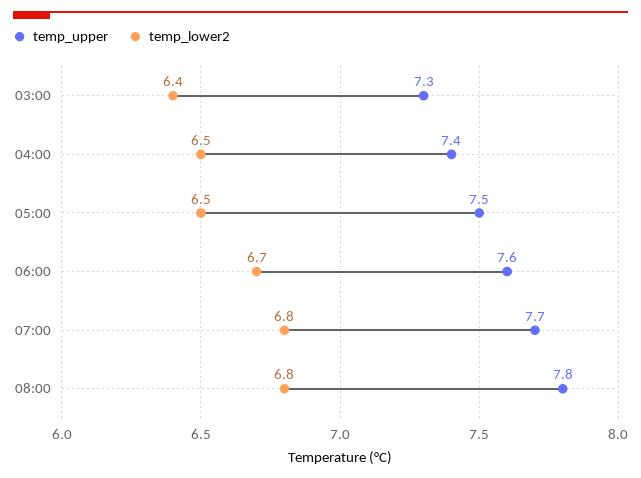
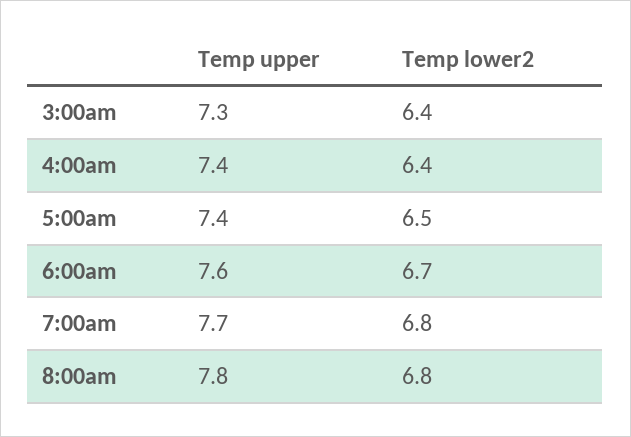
  {
    "temp_upper": {
      "03:00": 7.3,
      "04:00": 7.4,
-     "05:00": 7.5,
+     "05:00": 7.4,
      "06:00": 7.6,
      "07:00": 7.7,
      "08:00": 7.8
    },
    "temp_lower2": {
      "03:00": 6.4,
-     "04:00": 6.5,
+     "04:00": 6.4,
      "05:00": 6.5,
      "06:00": 6.7,
      "07:00": 6.8,
      "08:00": 6.8
    }
  }

